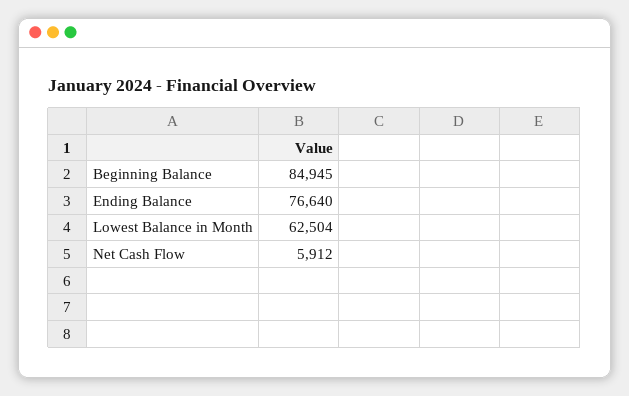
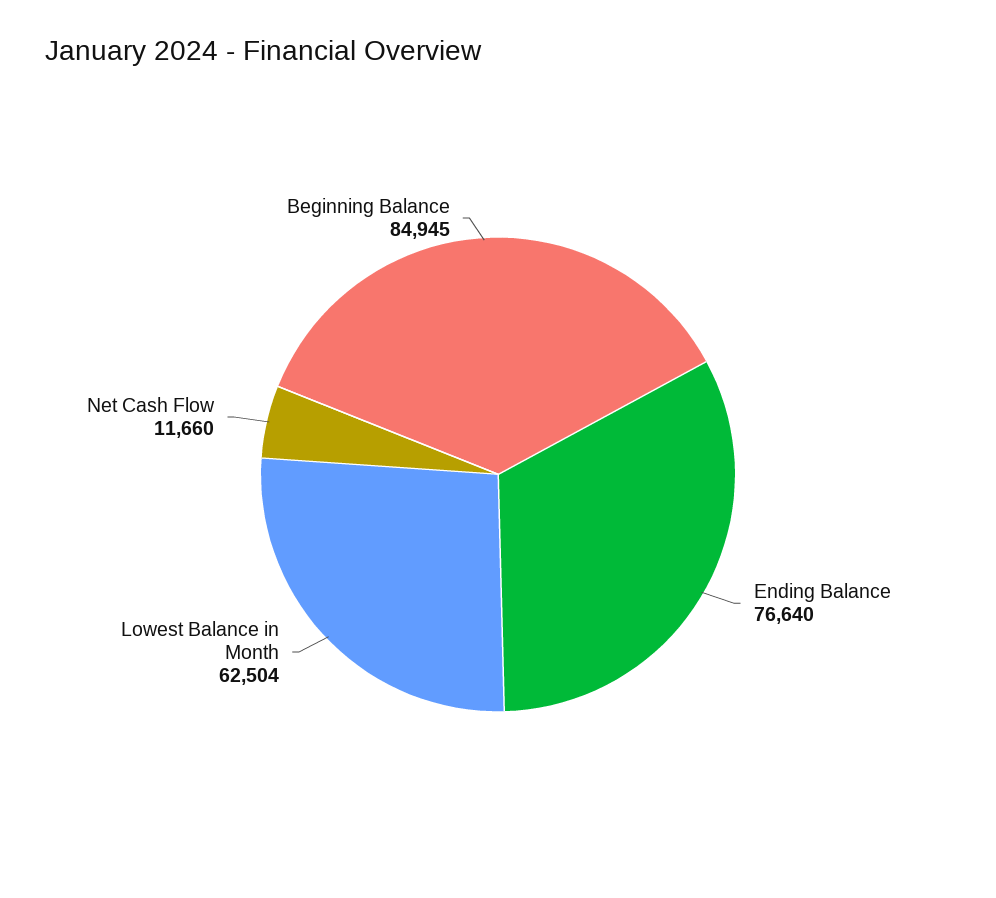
  {
    "Beginning Balance": 84945,
    "Ending Balance": 76640,
    "Lowest Balance in Month": 62504,
-   "Net Cash Flow": 5912
+   "Net Cash Flow": 11660
  }

